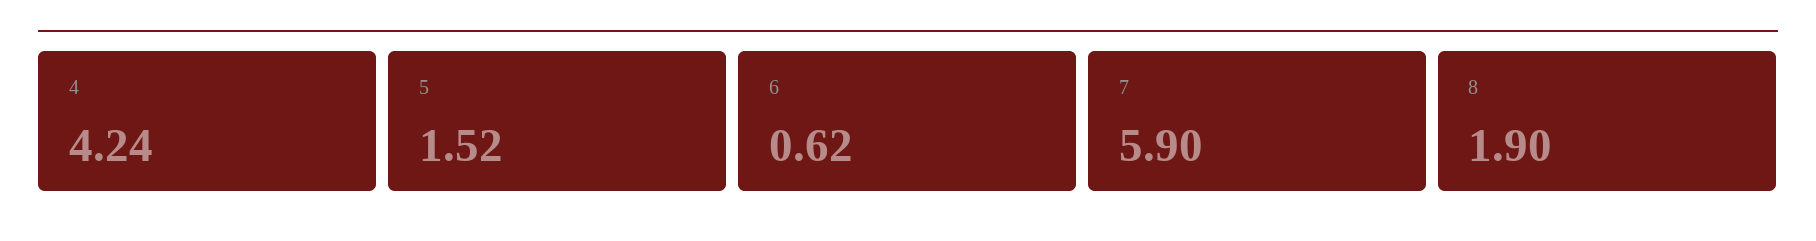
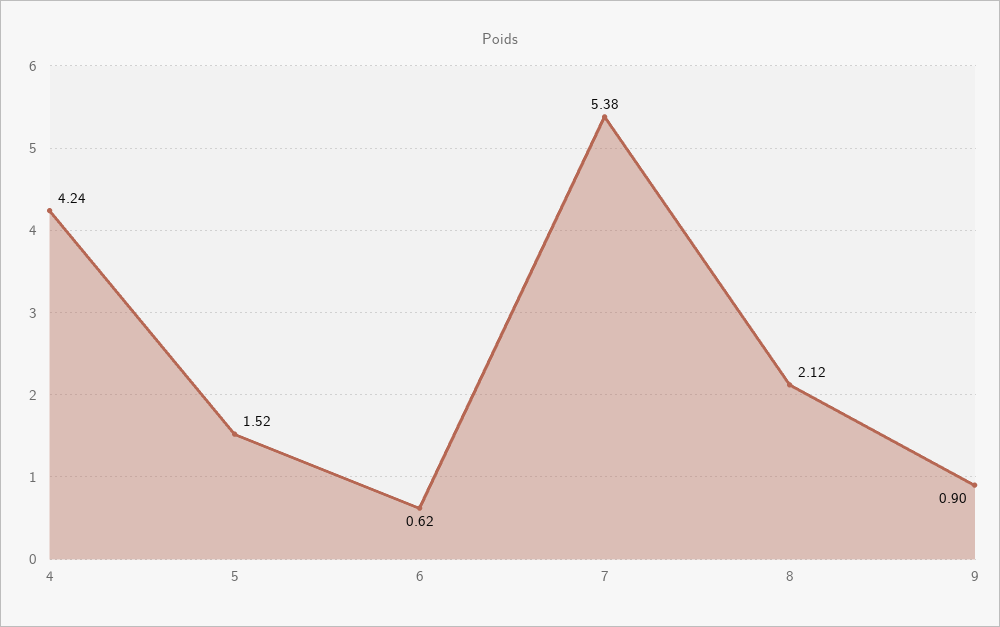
  {
    "4": 4.24,
    "5": 1.52,
    "6": 0.62,
-   "7": 5.9,
+   "7": 5.38,
-   "8": 1.9
+   "8": 2.12,
+   "9": 0.9
  }

